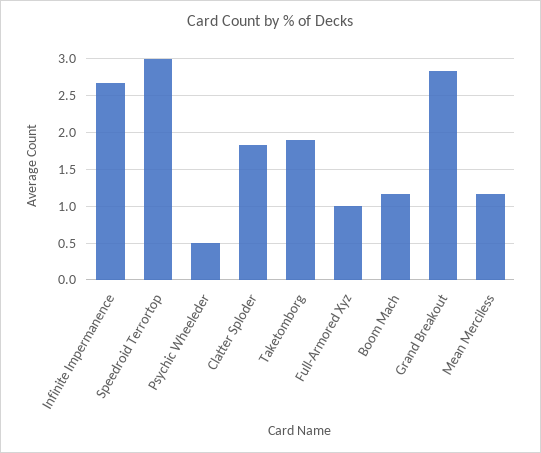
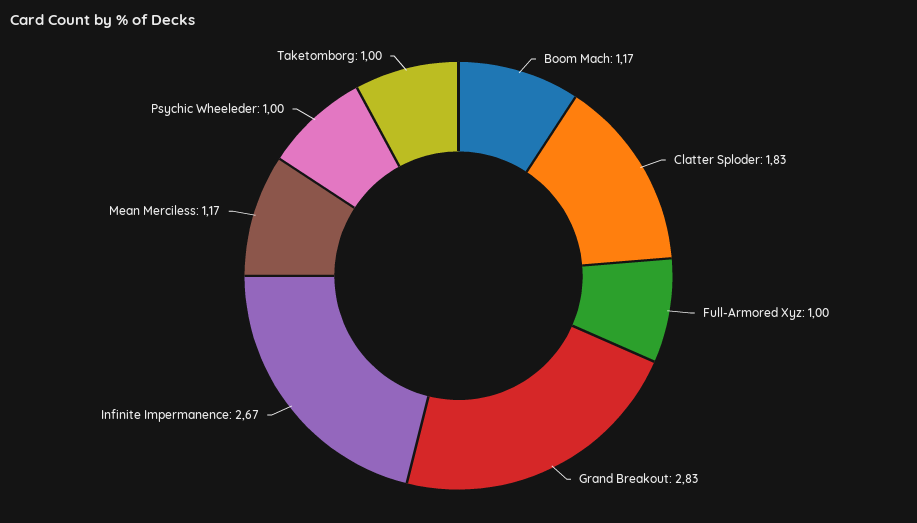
  {
    "Infinite Impermanence": 2.67,
-   "Speedroid Terrortop": 3,
-   "Psychic Wheeleder": 0.5,
+   "Psychic Wheeleder": 1,
    "Clatter Sploder": 1.83,
-   "Taketomborg": 1.9,
+   "Taketomborg": 1,
    "Full-Armored Xyz": 1,
    "Boom Mach": 1.17,
    "Grand Breakout": 2.83,
    "Mean Merciless": 1.17
  }

